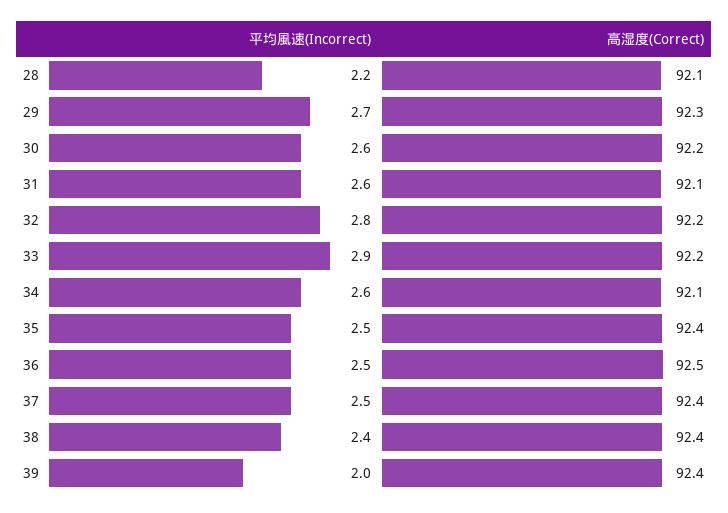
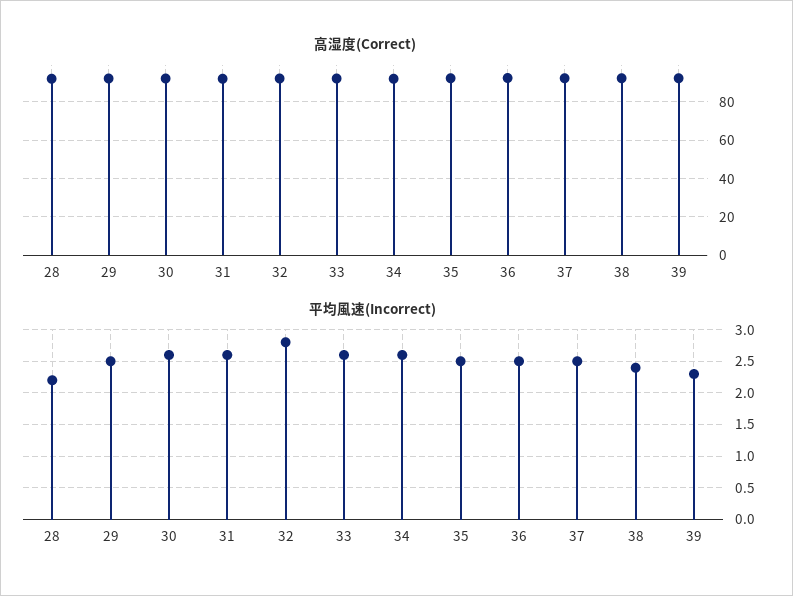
  {
    "平均風速(Incorrect)": {
      "28": 2.2,
-     "29": 2.7,
+     "29": 2.5,
      "30": 2.6,
      "31": 2.6,
      "32": 2.8,
-     "33": 2.9,
+     "33": 2.6,
      "34": 2.6,
      "35": 2.5,
      "36": 2.5,
      "37": 2.5,
      "38": 2.4,
-     "39": 2
+     "39": 2.3
    },
    "高湿度(Correct)": {
      "28": 92.1,
      "29": 92.3,
      "30": 92.2,
      "31": 92.1,
      "32": 92.2,
      "33": 92.2,
      "34": 92.1,
      "35": 92.4,
      "36": 92.5,
      "37": 92.4,
      "38": 92.4,
      "39": 92.4
    }
  }

